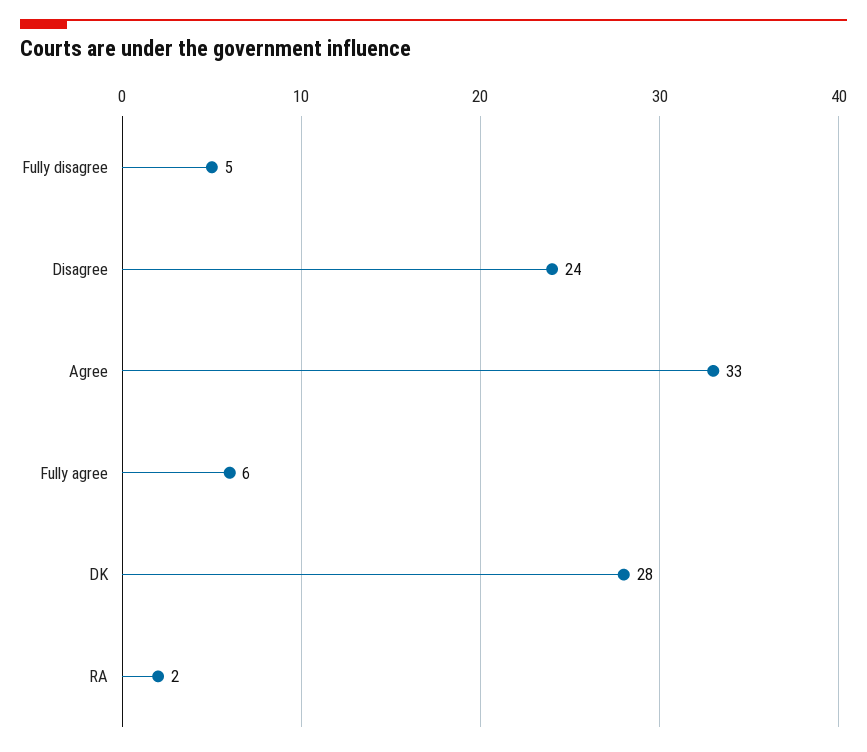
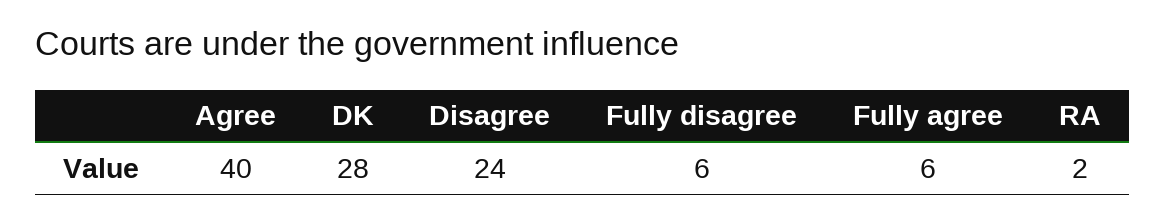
  {
-   "Fully disagree": 5,
+   "Fully disagree": 6,
    "Disagree": 24,
-   "Agree": 33,
+   "Agree": 40,
    "Fully agree": 6,
    "DK": 28,
    "RA": 2
  }

